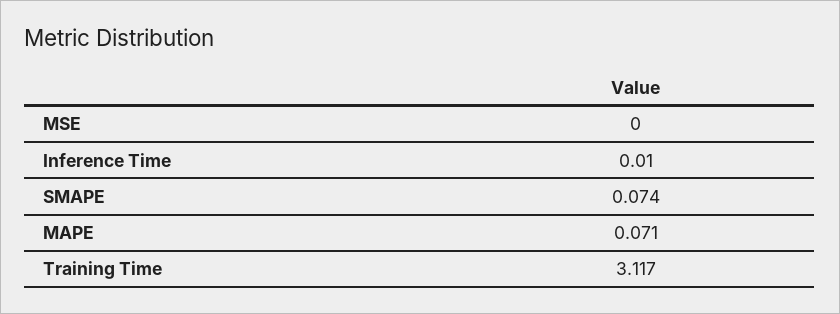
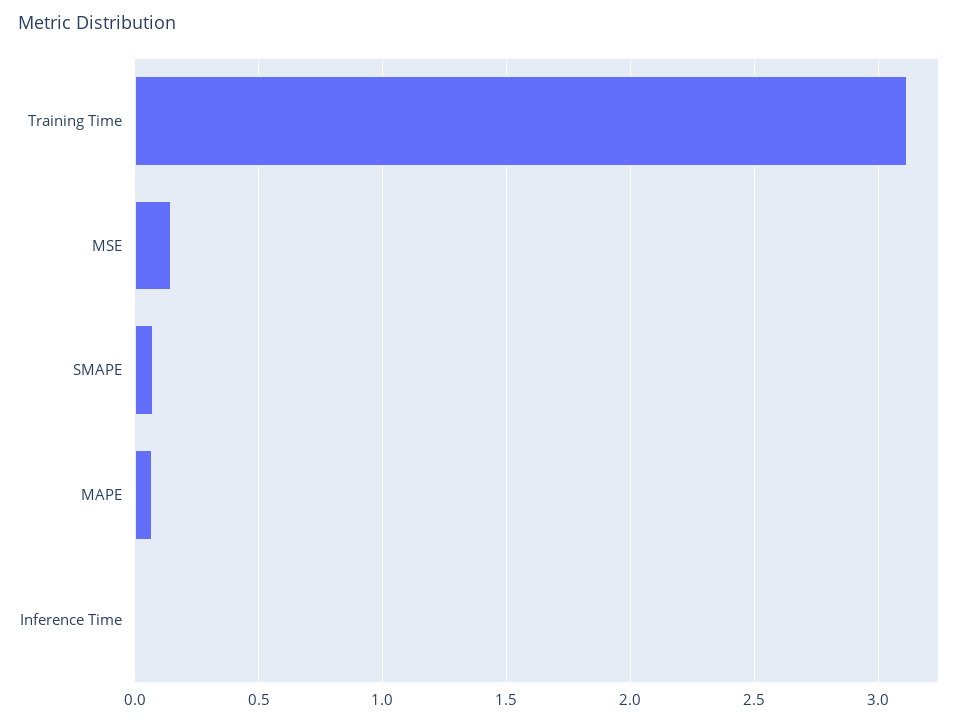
  {
-   "MSE": 0,
+   "MSE": 0.15,
    "Inference Time": 0.01,
    "SMAPE": 0.074,
    "MAPE": 0.071,
    "Training Time": 3.117
  }

